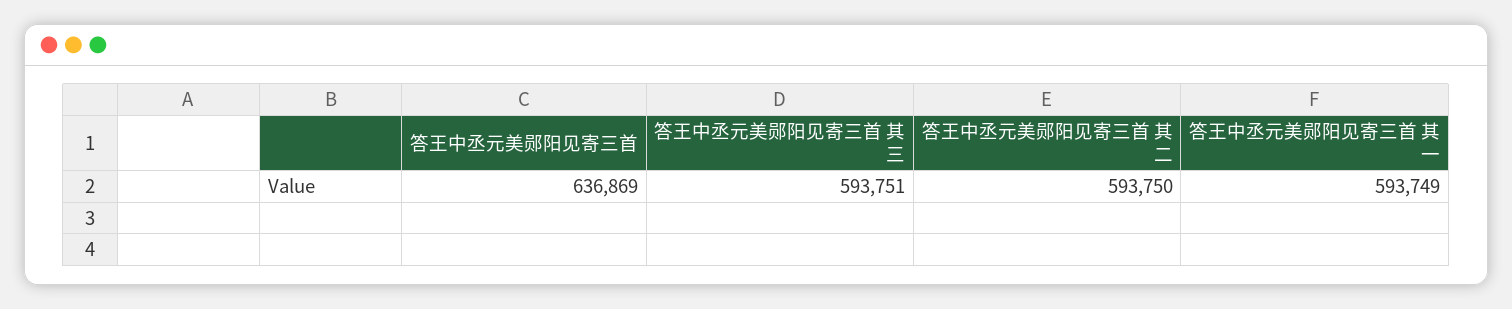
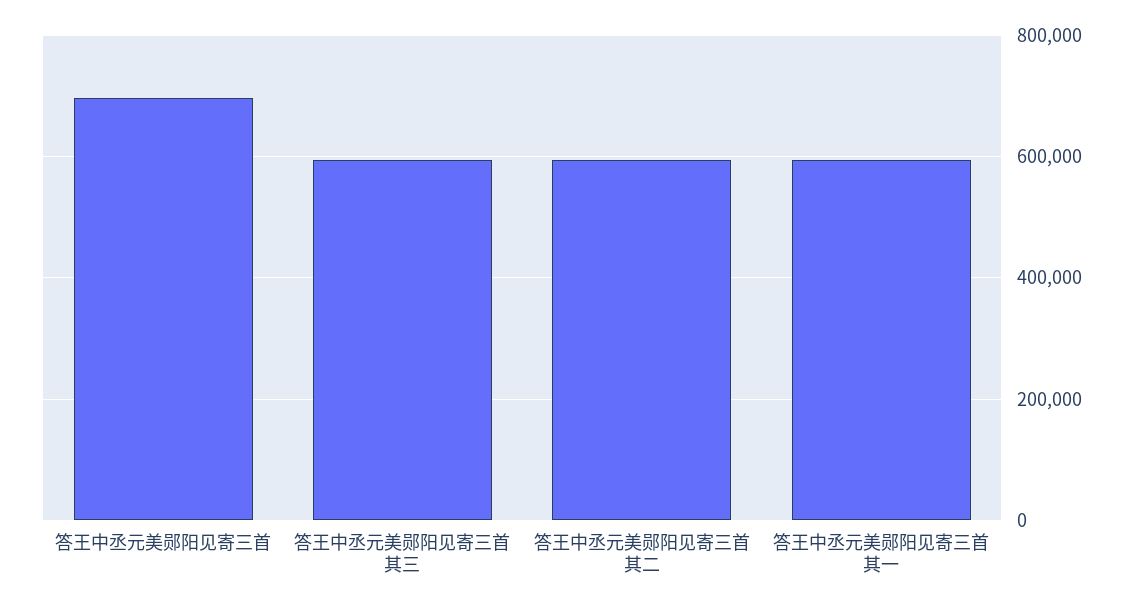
  {
-   "答王中丞元美郧阳见寄三首": 636869,
+   "答王中丞元美郧阳见寄三首": 700000,
    "答王中丞元美郧阳见寄三首 其三": 593751,
    "答王中丞元美郧阳见寄三首 其二": 593750,
    "答王中丞元美郧阳见寄三首 其一": 593749
  }

